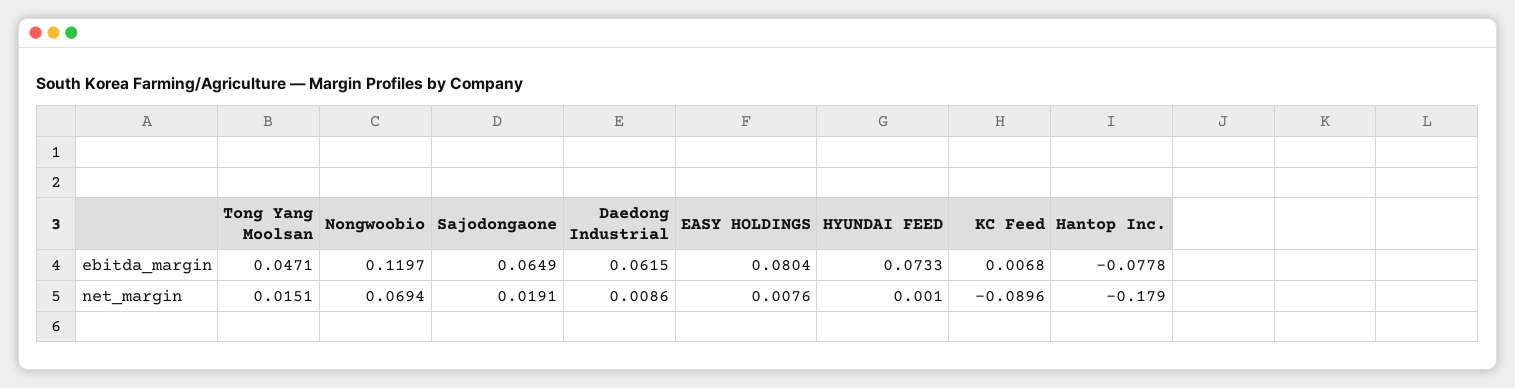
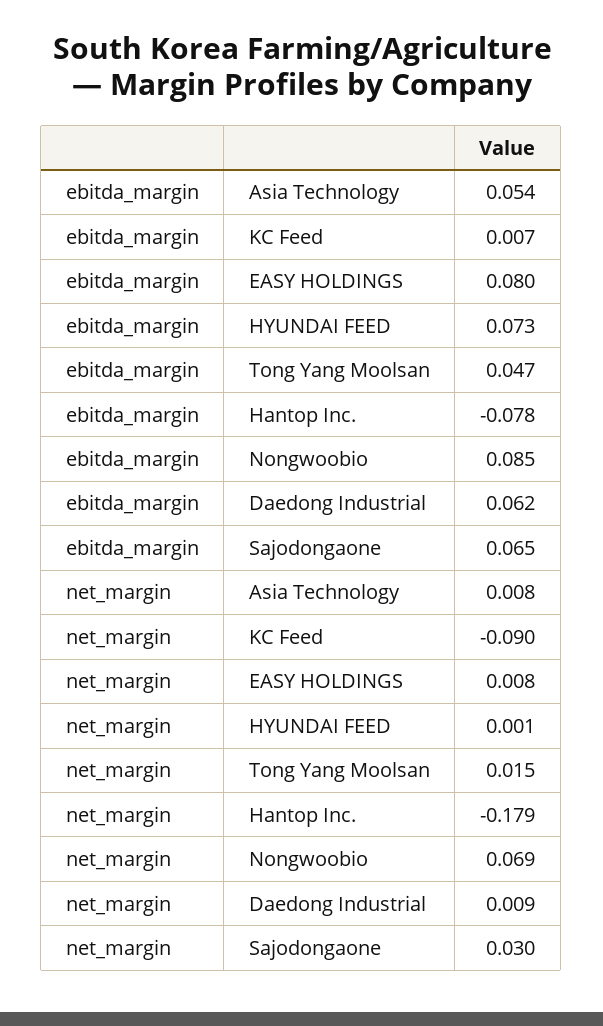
  {
    "Tong Yang Moolsan": {
      "ebitda_margin": 0.0471,
      "net_margin": 0.0151
    },
    "Nongwoobio": {
-     "ebitda_margin": 0.1197,
+     "ebitda_margin": 0.085,
      "net_margin": 0.0694
    },
    "Sajodongaone": {
      "ebitda_margin": 0.0649,
-     "net_margin": 0.0191
+     "net_margin": 0.03
    },
    "Daedong Industrial": {
      "ebitda_margin": 0.0615,
      "net_margin": 0.0086
    },
    "EASY HOLDINGS": {
      "ebitda_margin": 0.0804,
      "net_margin": 0.0076
    },
    "HYUNDAI FEED": {
      "ebitda_margin": 0.0733,
      "net_margin": 0.001
    },
    "KC Feed": {
      "ebitda_margin": 0.0068,
      "net_margin": -0.0896
    },
    "Hantop Inc.": {
      "ebitda_margin": -0.0778,
      "net_margin": -0.179
-   }
+   },
+   "Asia Technology": {
+     "ebitda_margin": 0.054,
+     "net_margin": 0.008
+   }
  }

